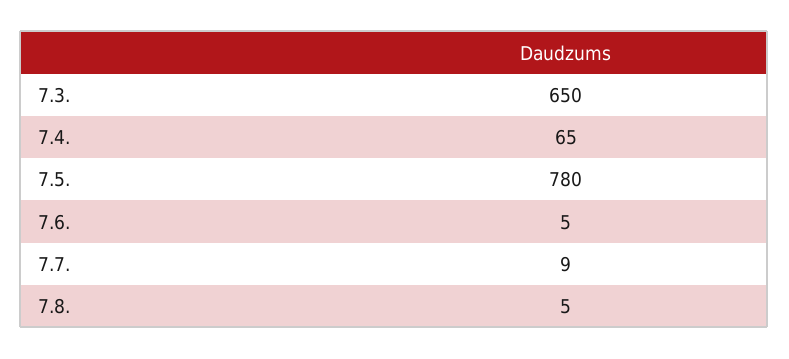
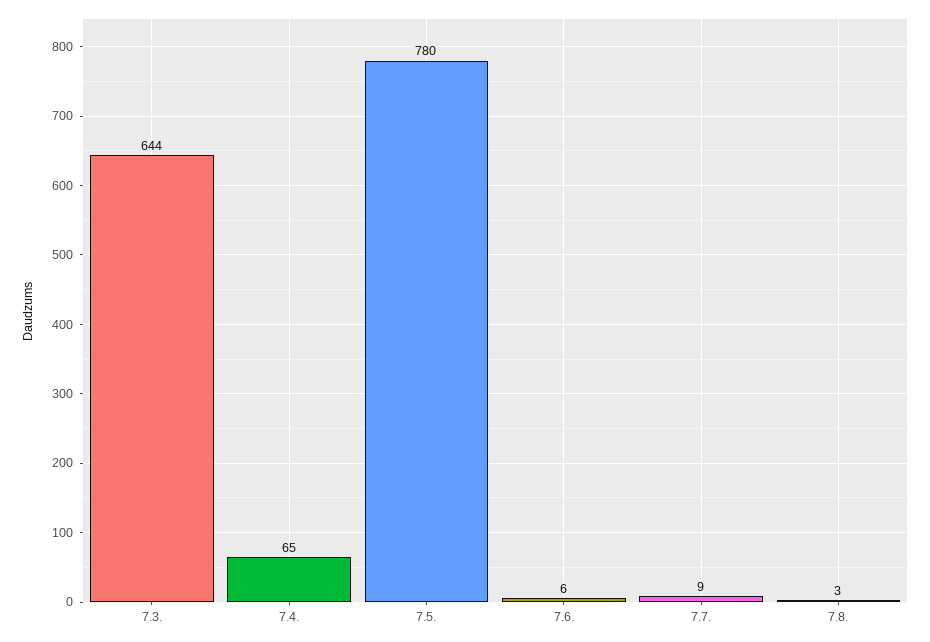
  {
-   "7.3.": 650,
+   "7.3.": 644,
    "7.4.": 65,
    "7.5.": 780,
-   "7.6.": 5,
+   "7.6.": 6,
    "7.7.": 9,
-   "7.8.": 5
+   "7.8.": 3
  }

